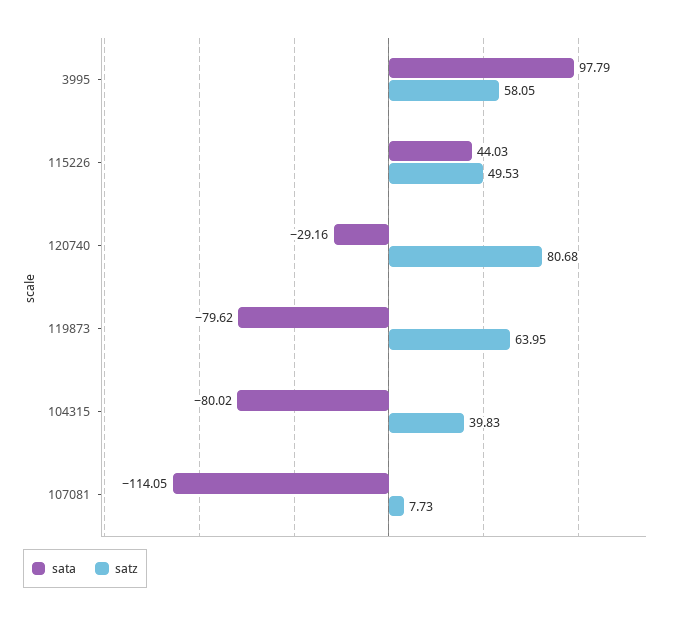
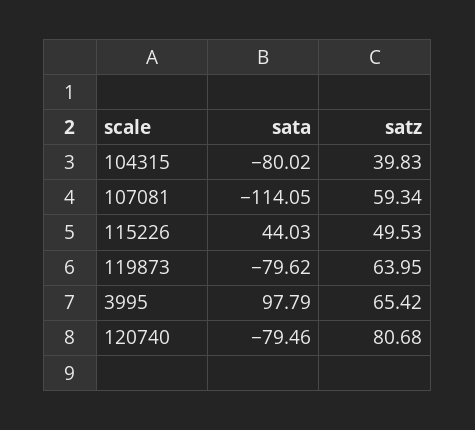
  {
    "sata": {
      "3995": 97.79,
      "115226": 44.03,
-     "120740": -29.16,
+     "120740": -79.46,
      "119873": -79.62,
      "104315": -80.02,
      "107081": -114.05
    },
    "satz": {
-     "3995": 58.05,
+     "3995": 65.42,
      "115226": 49.53,
      "120740": 80.68,
      "119873": 63.95,
      "104315": 39.83,
-     "107081": 7.73
+     "107081": 59.34
    }
  }

